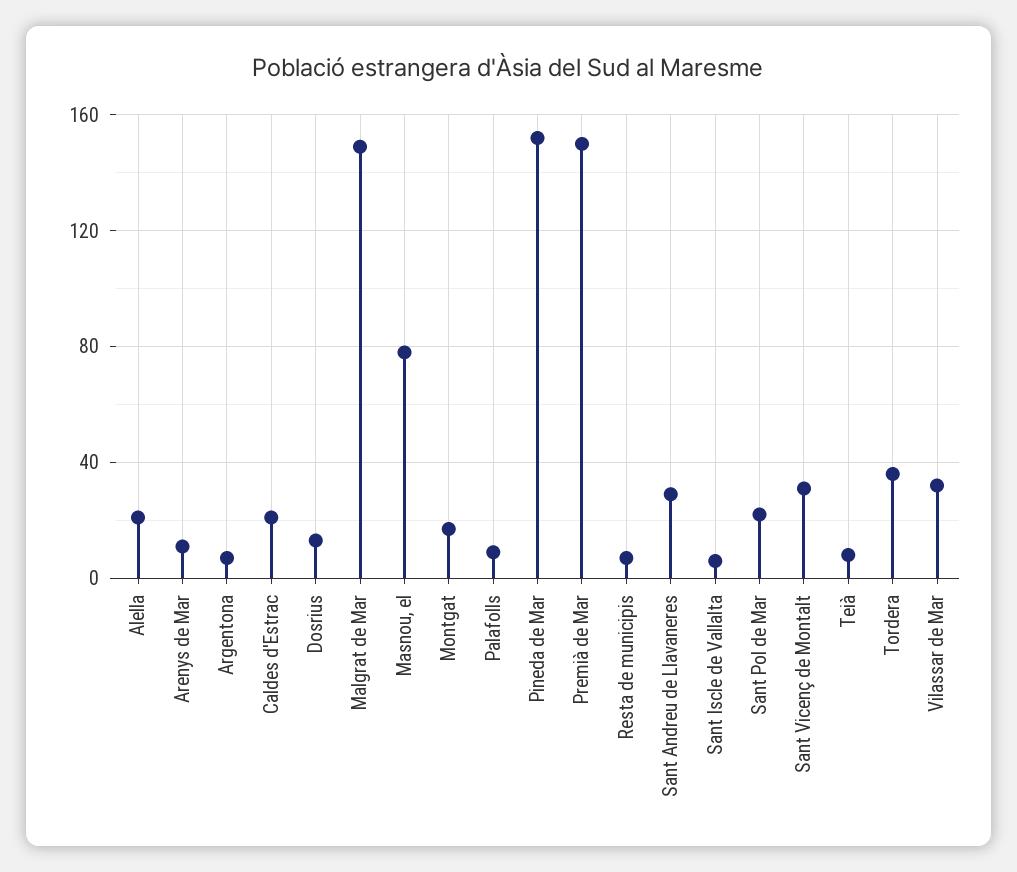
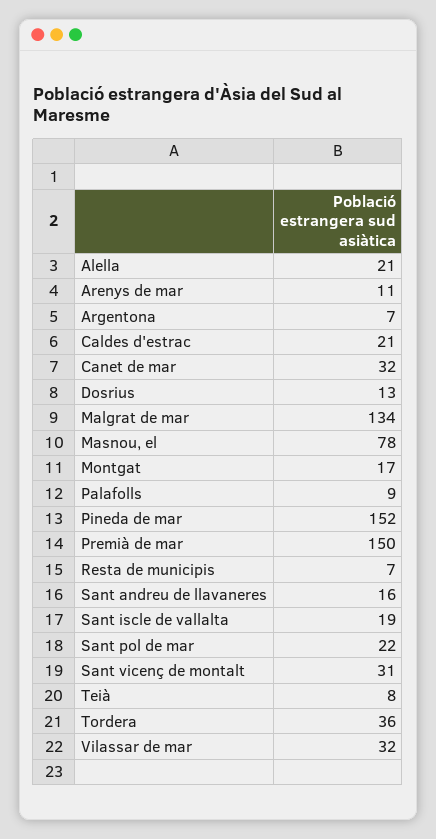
  {
    "Alella": 21,
    "Arenys de Mar": 11,
    "Argentona": 7,
    "Caldes d'Estrac": 21,
    "Dosrius": 13,
-   "Malgrat de Mar": 150,
+   "Malgrat de Mar": 134,
    "Masnou, el": 78,
    "Montgat": 17,
    "Palafolls": 9,
    "Pineda de Mar": 152,
    "Premià de Mar": 150,
    "Resta de municipis": 7,
-   "Sant Andreu de Llavaneres": 30,
+   "Sant Andreu de Llavaneres": 16,
-   "Sant Iscle de Vallalta": 5,
+   "Sant Iscle de Vallalta": 19,
    "Sant Pol de Mar": 22,
    "Sant Vicenç de Montalt": 31,
    "Teià": 8,
    "Tordera": 36,
-   "Vilassar de Mar": 32
+   "Vilassar de Mar": 32,
+   "Canet de mar": 32
  }

